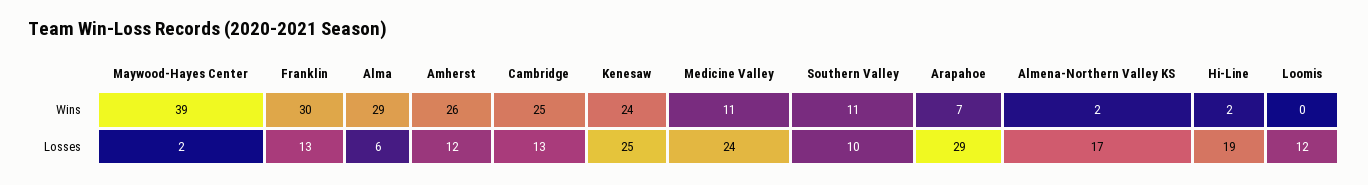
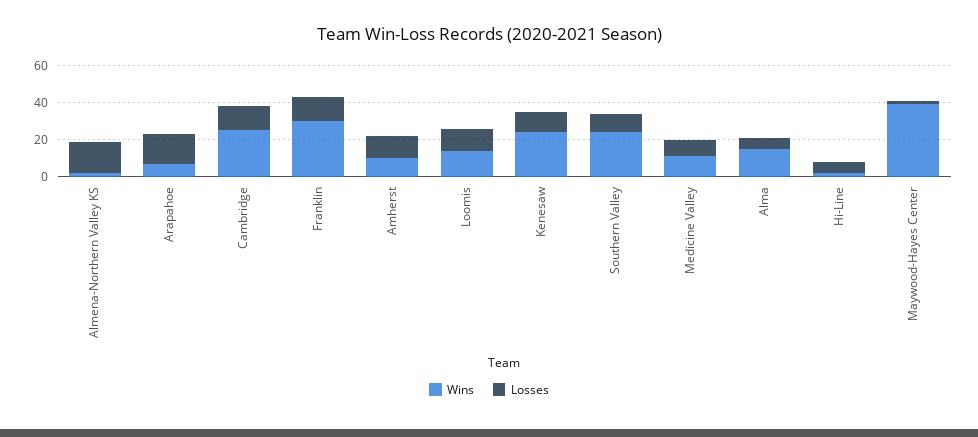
  {
    "Wins": {
      "Maywood-Hayes Center": 39,
      "Franklin": 30,
-     "Alma": 29,
+     "Alma": 15,
-     "Amherst": 26,
+     "Amherst": 10,
      "Cambridge": 25,
      "Kenesaw": 24,
      "Medicine Valley": 11,
-     "Southern Valley": 11,
+     "Southern Valley": 25,
      "Arapahoe": 7,
      "Almena-Northern Valley KS": 2,
      "Hi-Line": 2,
-     "Loomis": 0
+     "Loomis": 15
    },
    "Losses": {
      "Maywood-Hayes Center": 2,
      "Franklin": 13,
      "Alma": 6,
      "Amherst": 12,
      "Cambridge": 13,
-     "Kenesaw": 25,
+     "Kenesaw": 10,
-     "Medicine Valley": 24,
+     "Medicine Valley": 10,
      "Southern Valley": 10,
-     "Arapahoe": 29,
+     "Arapahoe": 15,
      "Almena-Northern Valley KS": 17,
-     "Hi-Line": 19,
+     "Hi-Line": 5,
      "Loomis": 12
    }
  }

